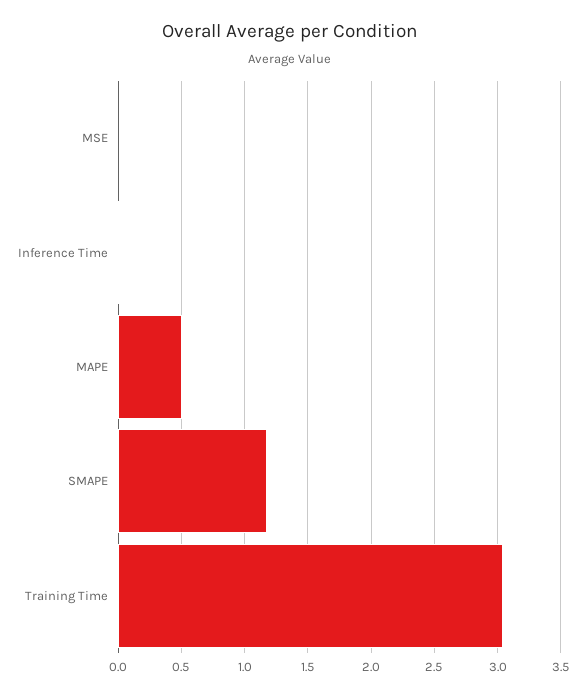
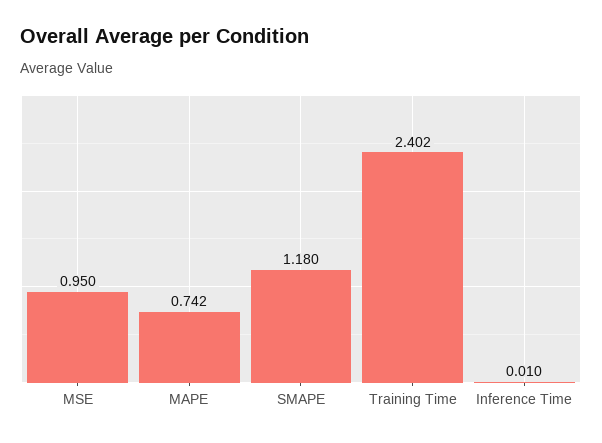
  {
-   "MSE": 0,
+   "MSE": 0.95,
    "Inference Time": 0.01,
-   "MAPE": 0.5,
+   "MAPE": 0.742,
    "SMAPE": 1.18,
-   "Training Time": 3.05
+   "Training Time": 2.402
  }

